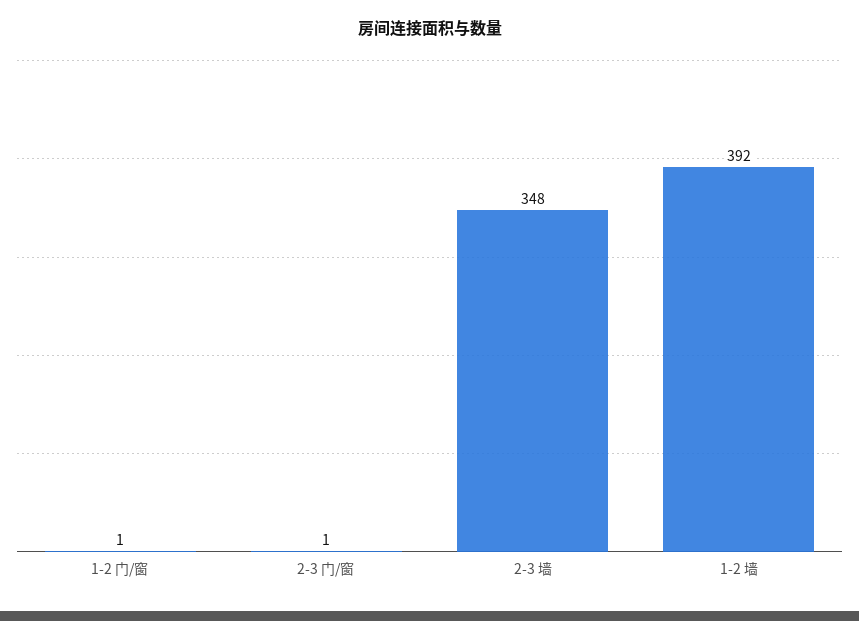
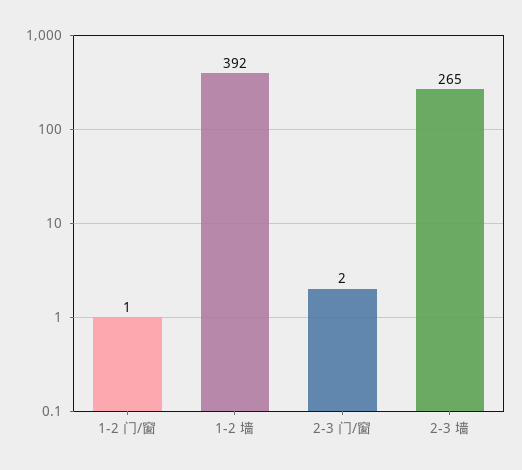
  {
    "1-2 门/窗": 1,
-   "2-3 门/窗": 1,
+   "2-3 门/窗": 2,
-   "2-3 墙": 348,
+   "2-3 墙": 265,
    "1-2 墙": 392
  }

